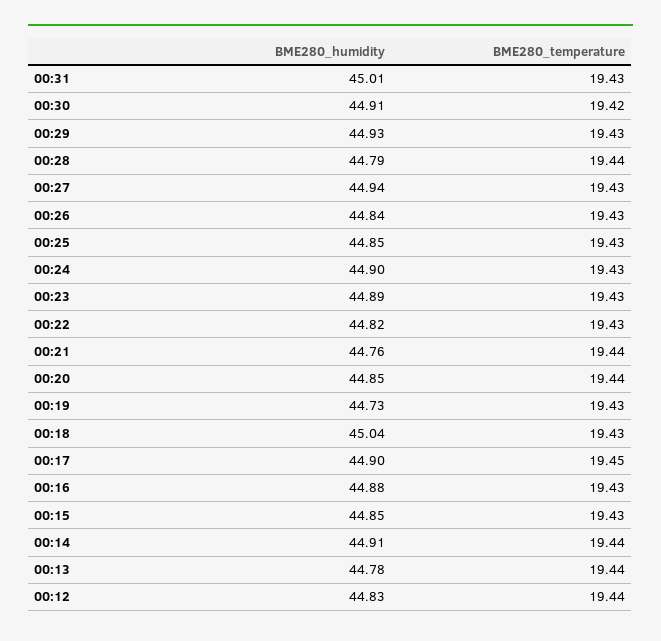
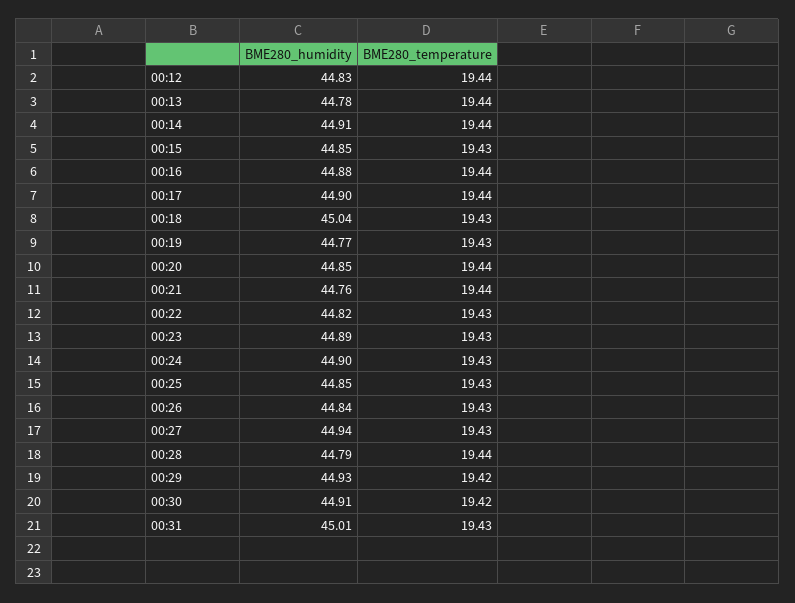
  {
    "BME280_humidity": {
      "00:31": 45.01,
      "00:30": 44.91,
      "00:29": 44.93,
      "00:28": 44.79,
      "00:27": 44.94,
      "00:26": 44.84,
      "00:25": 44.85,
      "00:24": 44.9,
      "00:23": 44.89,
      "00:22": 44.82,
      "00:21": 44.76,
      "00:20": 44.85,
-     "00:19": 44.73,
+     "00:19": 44.77,
      "00:18": 45.04,
      "00:17": 44.9,
      "00:16": 44.88,
      "00:15": 44.85,
      "00:14": 44.91,
      "00:13": 44.78,
      "00:12": 44.83
    },
    "BME280_temperature": {
      "00:31": 19.43,
      "00:30": 19.42,
-     "00:29": 19.43,
+     "00:29": 19.42,
      "00:28": 19.44,
      "00:27": 19.43,
      "00:26": 19.43,
      "00:25": 19.43,
      "00:24": 19.43,
      "00:23": 19.43,
      "00:22": 19.43,
      "00:21": 19.44,
      "00:20": 19.44,
      "00:19": 19.43,
      "00:18": 19.43,
-     "00:17": 19.45,
+     "00:17": 19.44,
-     "00:16": 19.43,
+     "00:16": 19.44,
      "00:15": 19.43,
      "00:14": 19.44,
      "00:13": 19.44,
      "00:12": 19.44
    }
  }

